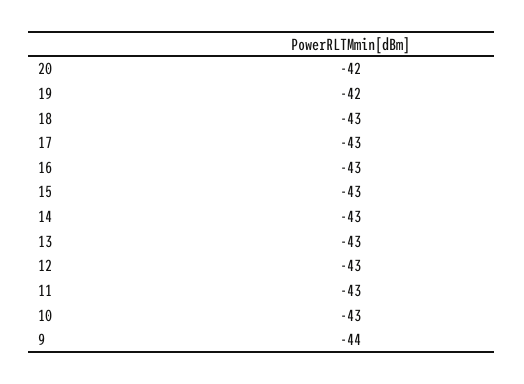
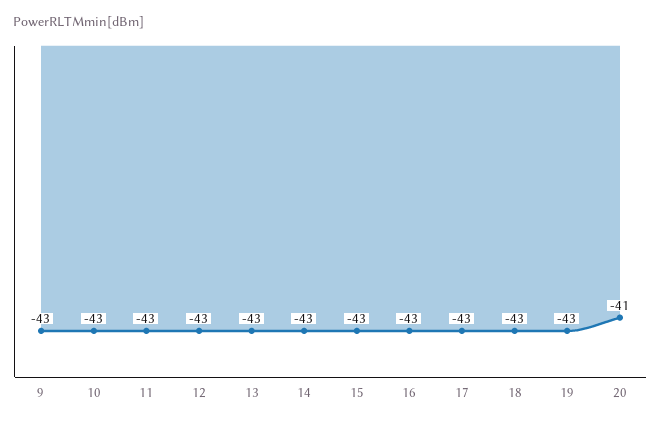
  {
-   "20": -42,
+   "20": -41,
-   "19": -42,
+   "19": -43,
    "18": -43,
    "17": -43,
    "16": -43,
    "15": -43,
    "14": -43,
    "13": -43,
    "12": -43,
    "11": -43,
    "10": -43,
-   "9": -44
+   "9": -43
  }

